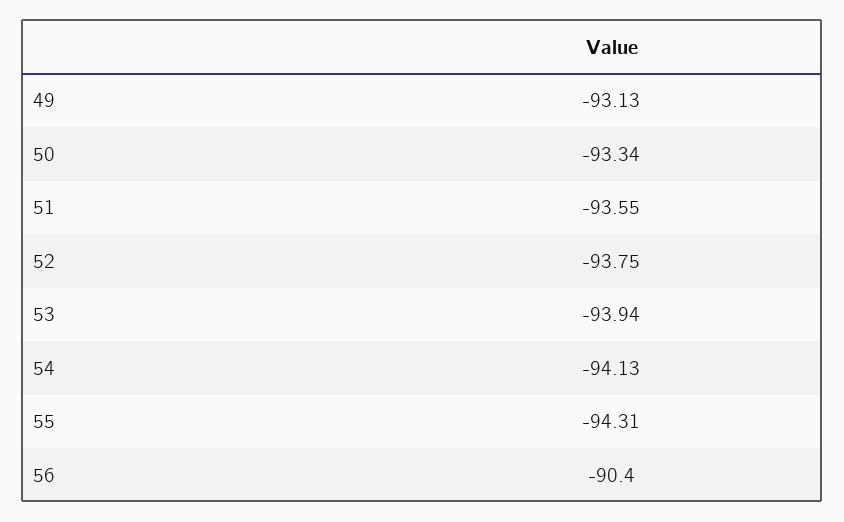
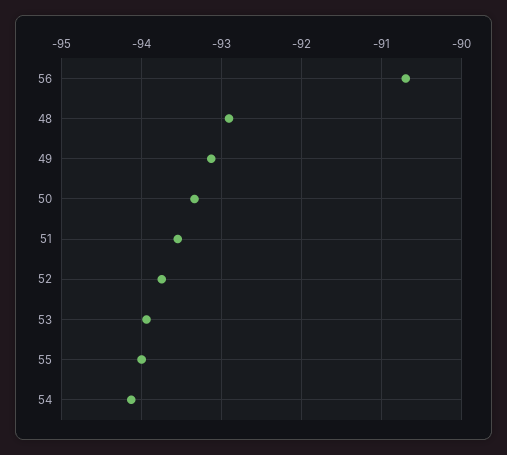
  {
    "49": -93.13,
    "50": -93.34,
    "51": -93.55,
    "52": -93.75,
    "53": -93.94,
    "54": -94.13,
-   "55": -94.31,
+   "55": -94,
-   "56": -90.4
+   "56": -90.7,
+   "48": -92.9
  }

